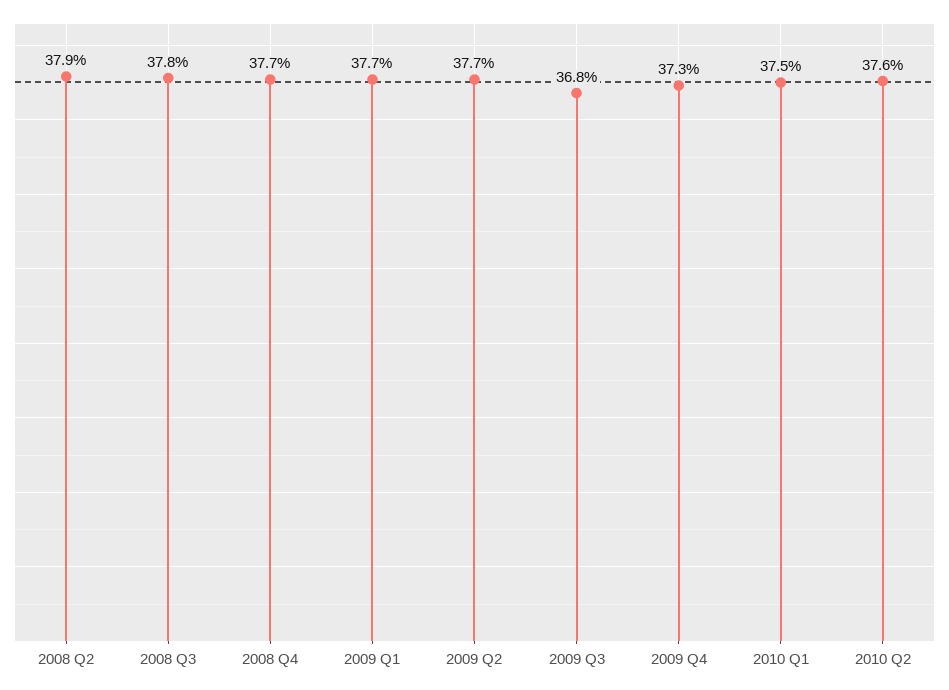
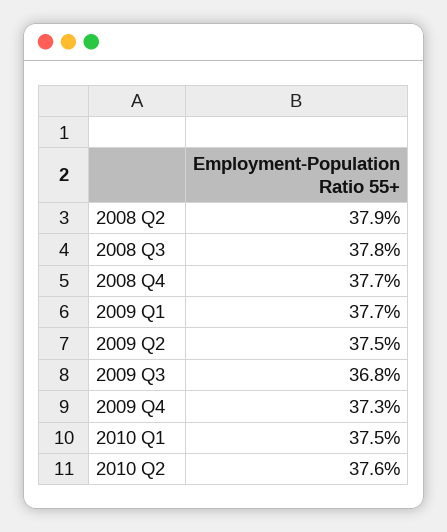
  {
    "2008 Q2": 37.9,
    "2008 Q3": 37.8,
    "2008 Q4": 37.7,
    "2009 Q1": 37.7,
-   "2009 Q2": 37.7,
+   "2009 Q2": 37.5,
    "2009 Q3": 36.8,
    "2009 Q4": 37.3,
    "2010 Q1": 37.5,
    "2010 Q2": 37.6
  }

